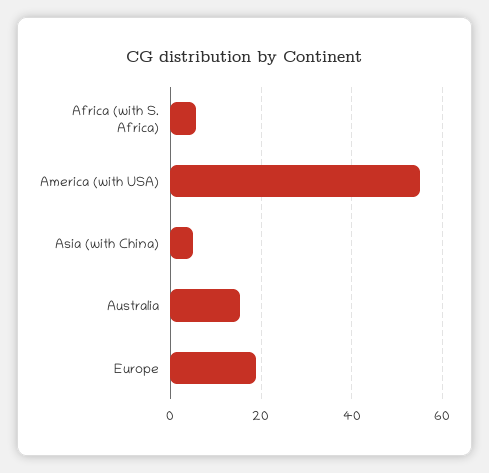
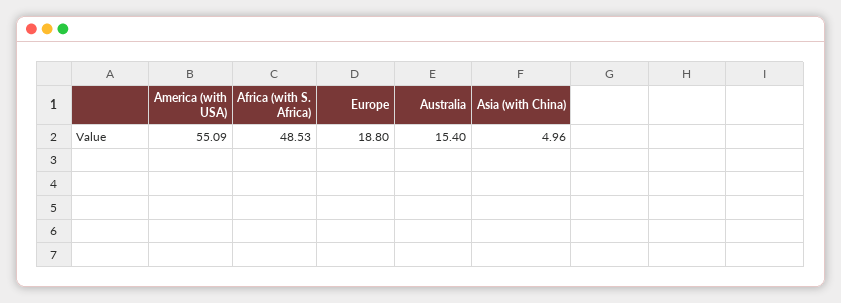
  {
-   "Africa (with S. Africa)": 6,
+   "Africa (with S. Africa)": 48.53,
    "America (with USA)": 55.09,
    "Asia (with China)": 4.96,
    "Australia": 15.4,
    "Europe": 18.8
  }

